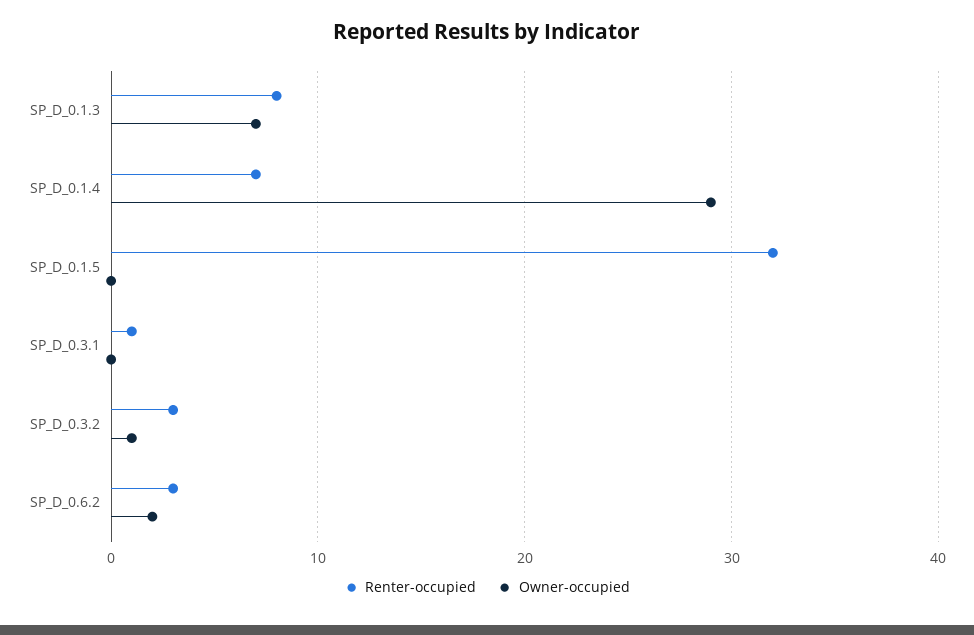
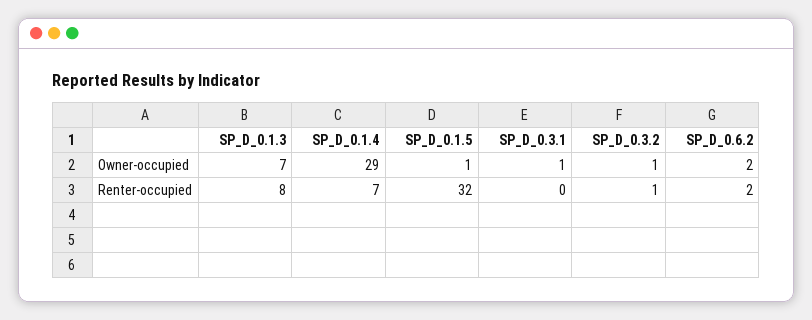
  {
    "Renter-occupied": {
      "SP_D_0.1.3": 8,
      "SP_D_0.1.4": 7,
      "SP_D_0.1.5": 32,
-     "SP_D_0.3.1": 1,
+     "SP_D_0.3.1": 0,
-     "SP_D_0.3.2": 3,
+     "SP_D_0.3.2": 1,
-     "SP_D_0.6.2": 3
+     "SP_D_0.6.2": 2
    },
    "Owner-occupied": {
      "SP_D_0.1.3": 7,
      "SP_D_0.1.4": 29,
-     "SP_D_0.1.5": 0,
+     "SP_D_0.1.5": 1,
-     "SP_D_0.3.1": 0,
+     "SP_D_0.3.1": 1,
      "SP_D_0.3.2": 1,
      "SP_D_0.6.2": 2
    }
  }

